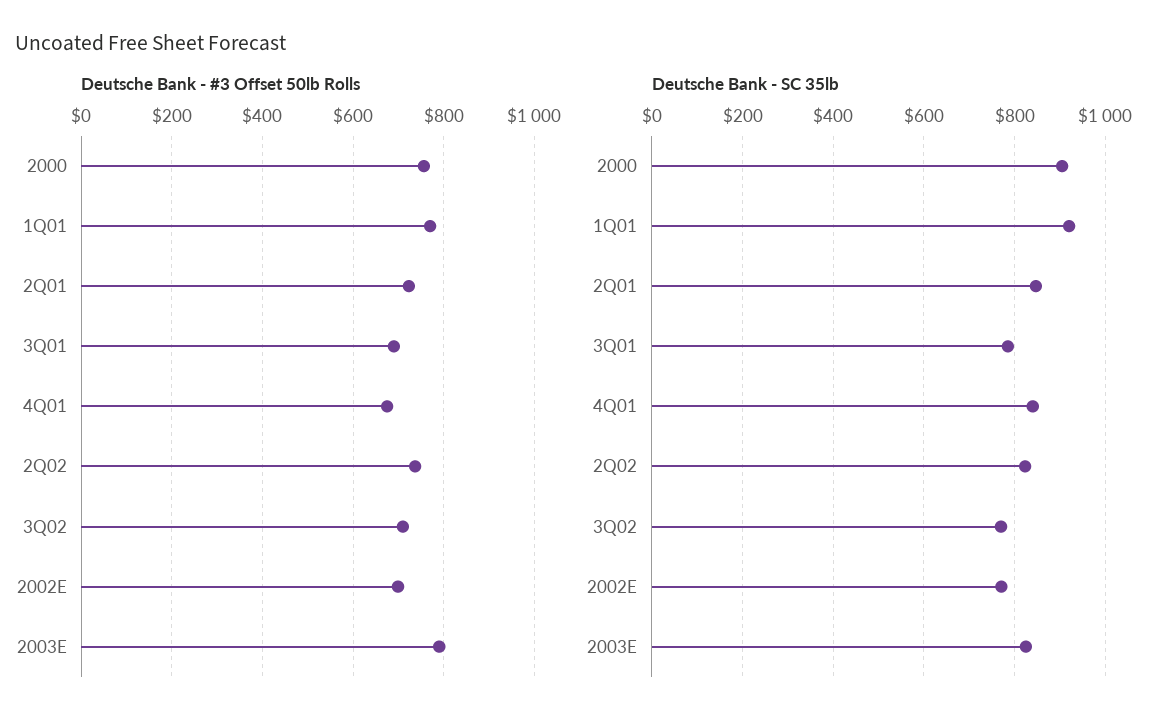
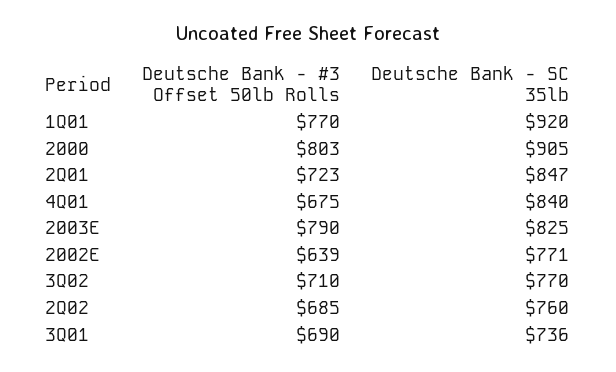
  {
    "Deutsche Bank - #3 Offset 50lb Rolls": {
-     "2000": 760,
+     "2000": 803,
      "1Q01": 770,
      "2Q01": 723,
      "3Q01": 690,
      "4Q01": 675,
-     "2Q02": 740,
+     "2Q02": 685,
      "3Q02": 710,
-     "2002E": 700,
+     "2002E": 639,
      "2003E": 790
    },
    "Deutsche Bank - SC 35lb": {
      "2000": 905,
      "1Q01": 920,
      "2Q01": 847,
-     "3Q01": 780,
+     "3Q01": 736,
      "4Q01": 840,
-     "2Q02": 820,
+     "2Q02": 760,
      "3Q02": 770,
      "2002E": 771,
      "2003E": 825
    }
  }

